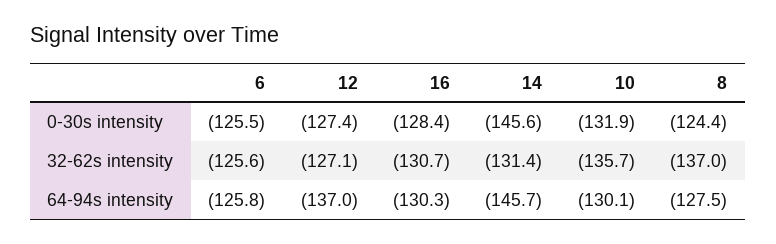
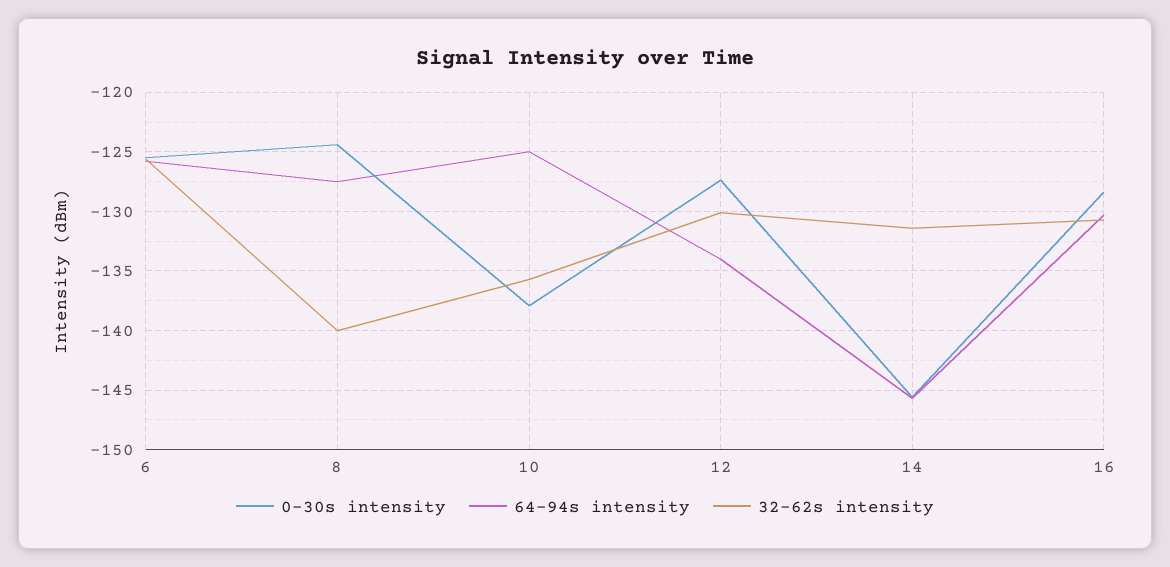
  {
    "0-30s intensity": {
      "6": -125.5,
      "12": -127.4,
      "16": -128.4,
      "14": -145.6,
-     "10": -131.9,
+     "10": -138,
      "8": -124.4
    },
    "32-62s intensity": {
      "6": -125.6,
-     "12": -127.1,
+     "12": -130,
      "16": -130.7,
      "14": -131.4,
      "10": -135.7,
-     "8": -137
+     "8": -140
    },
    "64-94s intensity": {
      "6": -125.8,
-     "12": -137,
+     "12": -134,
      "16": -130.3,
      "14": -145.7,
-     "10": -130.1,
+     "10": -125,
      "8": -127.5
    }
  }

